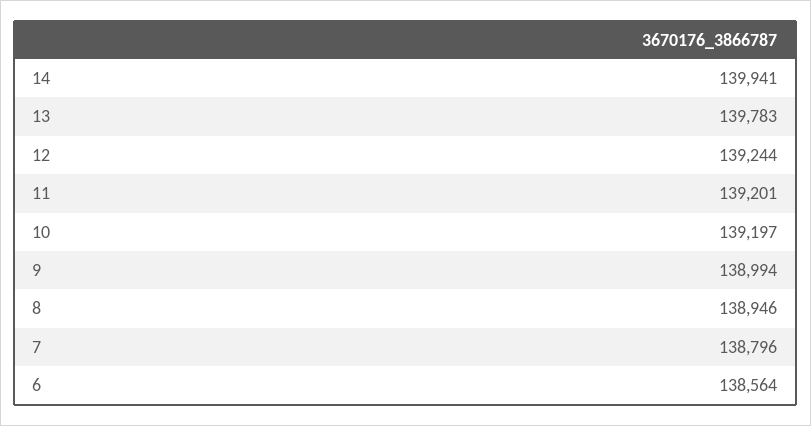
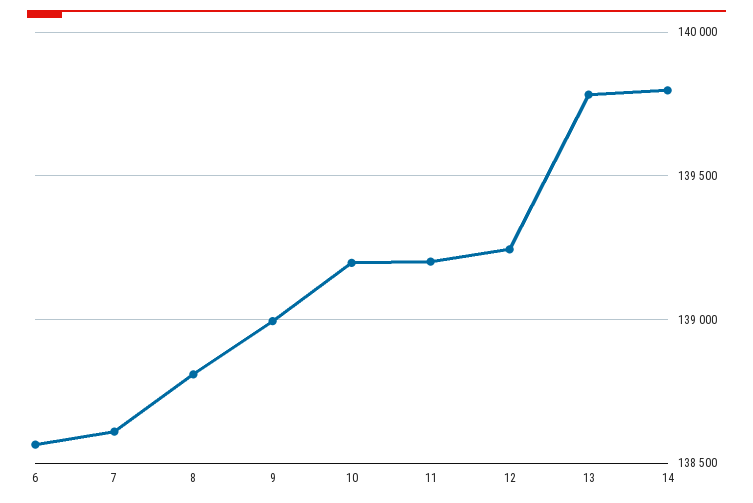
  {
-   "14": 139941,
+   "14": 139800,
    "13": 139783,
    "12": 139244,
    "11": 139201,
    "10": 139197,
    "9": 138994,
-   "8": 138946,
+   "8": 138800,
-   "7": 138796,
+   "7": 138600,
    "6": 138564
  }

